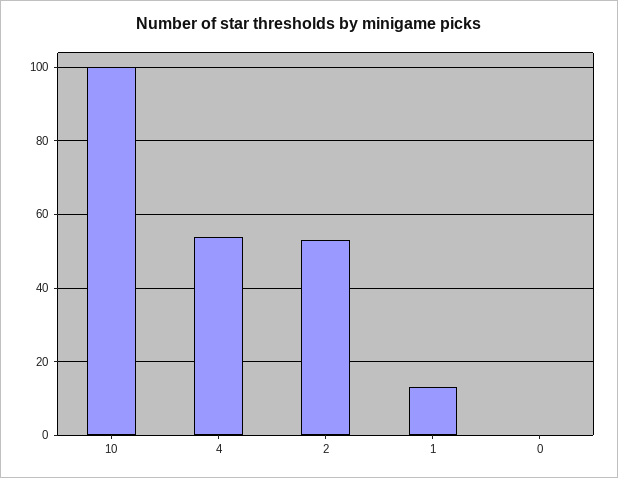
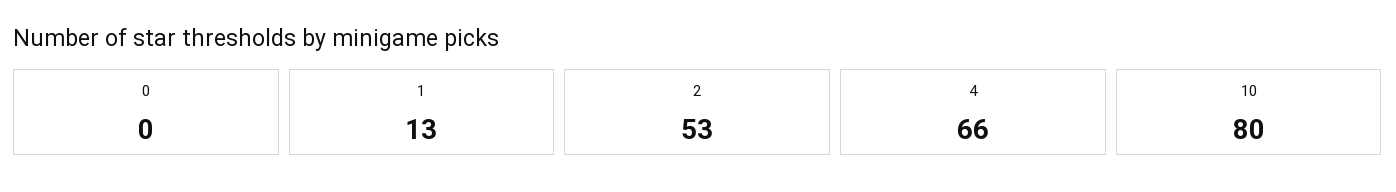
  {
-   "10": 100,
+   "10": 80,
-   "4": 55,
+   "4": 66,
    "2": 53,
    "1": 13,
    "0": 0
  }

